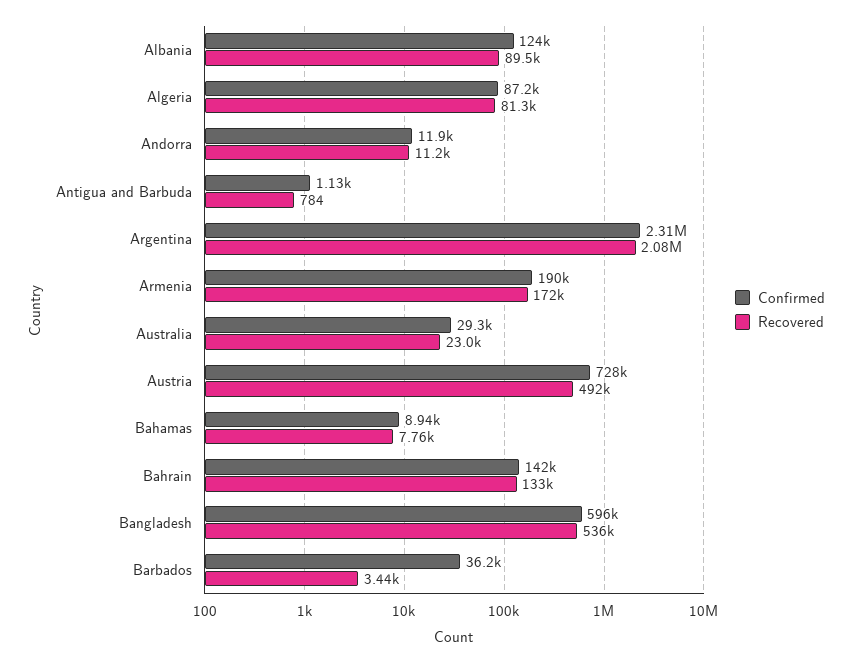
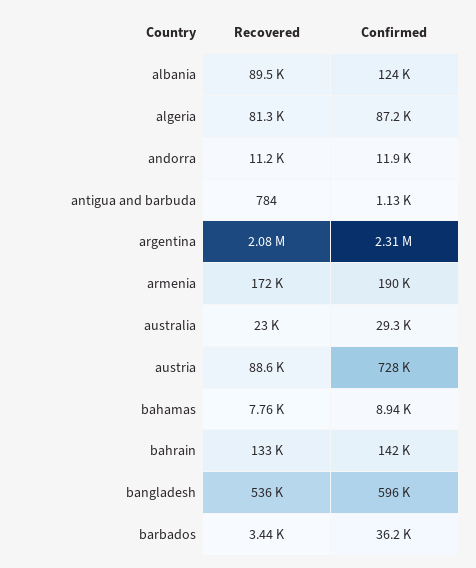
  {
    "Confirmed": {
      "Albania": 124000,
      "Algeria": 87200,
      "Andorra": 11900,
      "Antigua and Barbuda": 1130,
      "Argentina": 2310000,
      "Armenia": 190000,
      "Australia": 29300,
      "Austria": 728000,
      "Bahamas": 8940,
      "Bahrain": 142000,
      "Bangladesh": 596000,
      "Barbados": 36200
    },
    "Recovered": {
      "Albania": 89500,
      "Algeria": 81300,
      "Andorra": 11200,
      "Antigua and Barbuda": 784,
      "Argentina": 2080000,
      "Armenia": 172000,
      "Australia": 23000,
-     "Austria": 492000,
+     "Austria": 88600,
      "Bahamas": 7760,
      "Bahrain": 133000,
      "Bangladesh": 536000,
      "Barbados": 3440
    }
  }

